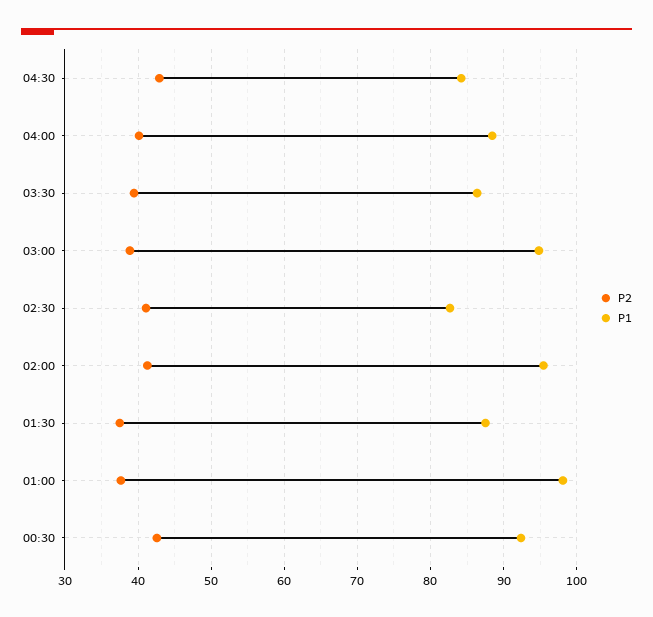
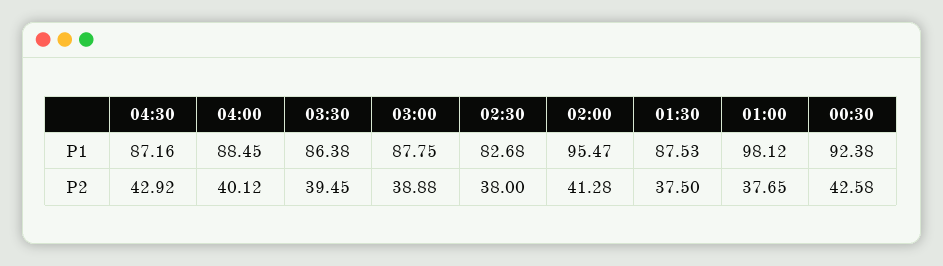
  {
    "P2": {
      "04:30": 42.92,
      "04:00": 40.12,
      "03:30": 39.45,
      "03:00": 38.88,
-     "02:30": 41,
+     "02:30": 38,
      "02:00": 41.28,
      "01:30": 37.5,
      "01:00": 37.65,
      "00:30": 42.58
    },
    "P1": {
-     "04:30": 84,
+     "04:30": 87.16,
      "04:00": 88.45,
      "03:30": 86.38,
-     "03:00": 95,
+     "03:00": 87.75,
      "02:30": 82.68,
      "02:00": 95.47,
      "01:30": 87.53,
      "01:00": 98.12,
      "00:30": 92.38
    }
  }

